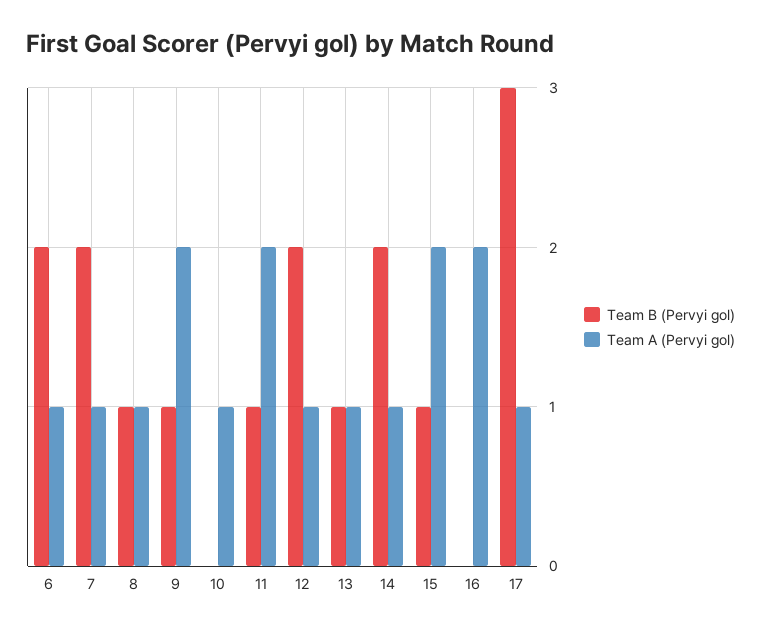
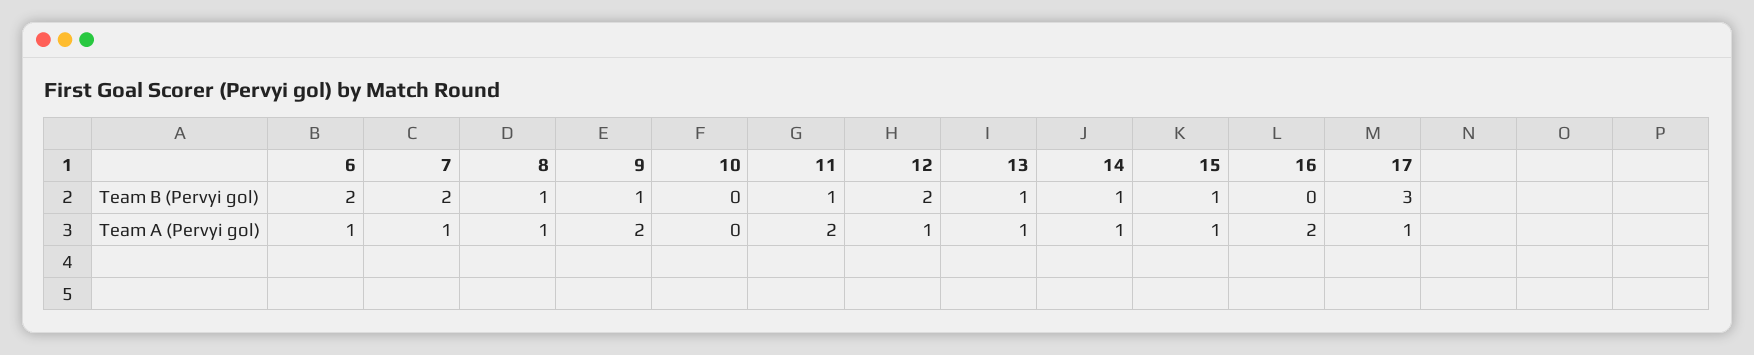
  {
    "Team B (Pervyi gol)": {
      "6": 2,
      "7": 2,
      "8": 1,
      "9": 1,
      "10": 0,
      "11": 1,
      "12": 2,
      "13": 1,
-     "14": 2,
+     "14": 1,
      "15": 1,
      "16": 0,
      "17": 3
    },
    "Team A (Pervyi gol)": {
      "6": 1,
      "7": 1,
      "8": 1,
      "9": 2,
-     "10": 1,
+     "10": 0,
      "11": 2,
      "12": 1,
      "13": 1,
      "14": 1,
-     "15": 2,
+     "15": 1,
      "16": 2,
      "17": 1
    }
  }

